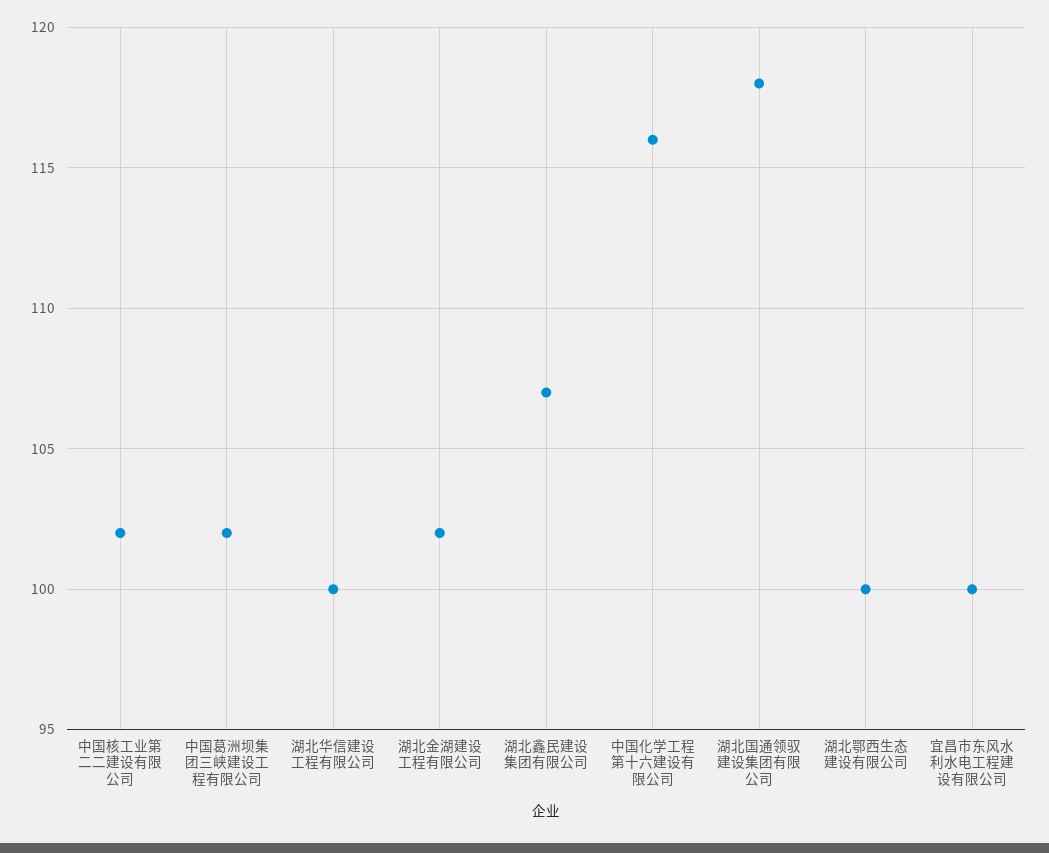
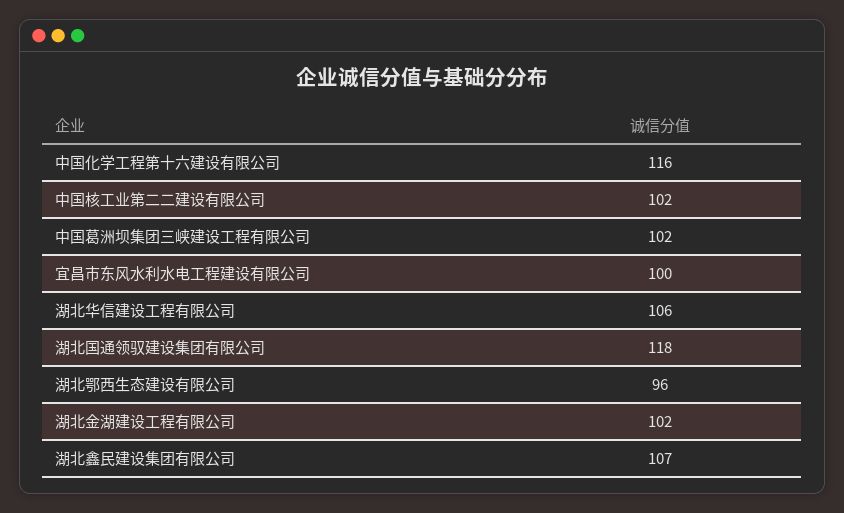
  {
    "中国核工业第二二建设有限公司": 102,
    "中国葛洲坝集团三峡建设工程有限公司": 102,
-   "湖北华信建设工程有限公司": 100,
+   "湖北华信建设工程有限公司": 106,
    "湖北金湖建设工程有限公司": 102,
    "湖北鑫民建设集团有限公司": 107,
    "中国化学工程第十六建设有限公司": 116,
    "湖北国通领驭建设集团有限公司": 118,
-   "湖北鄂西生态建设有限公司": 100,
+   "湖北鄂西生态建设有限公司": 96,
    "宜昌市东风水利水电工程建设有限公司": 100
  }

